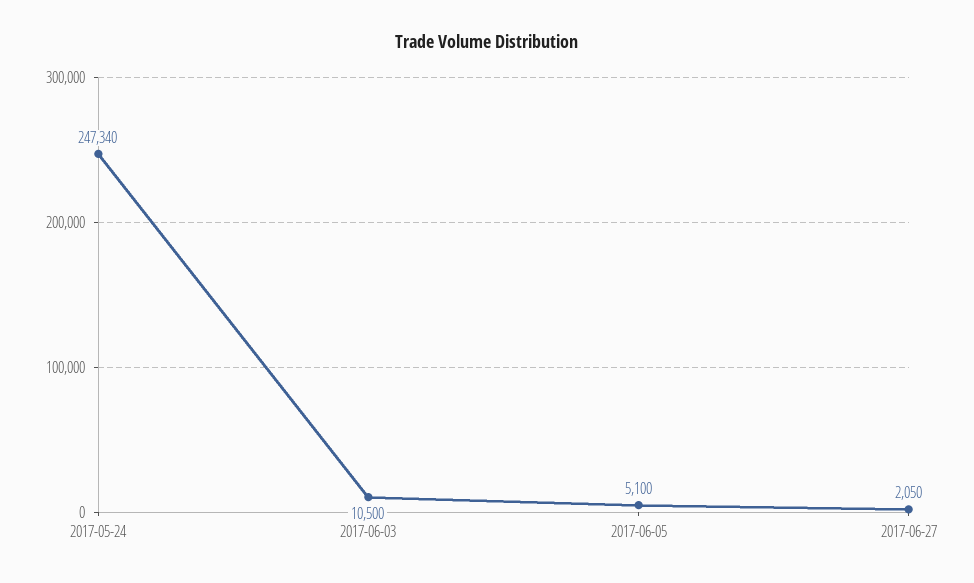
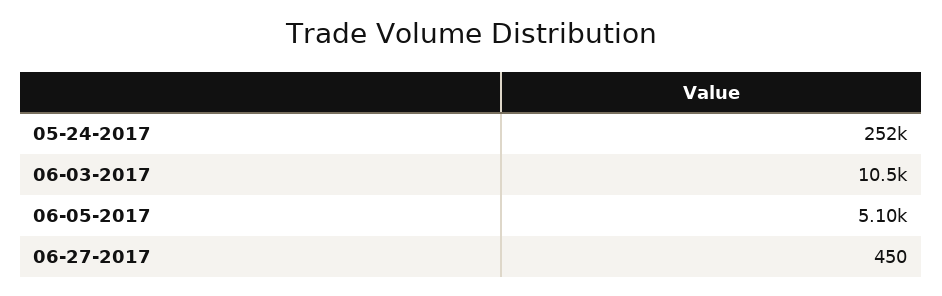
  {
-   "2017-05-24": 247340,
+   "2017-05-24": 252000,
    "2017-06-03": 10500,
    "2017-06-05": 5100,
-   "2017-06-27": 2050
+   "2017-06-27": 450
  }

